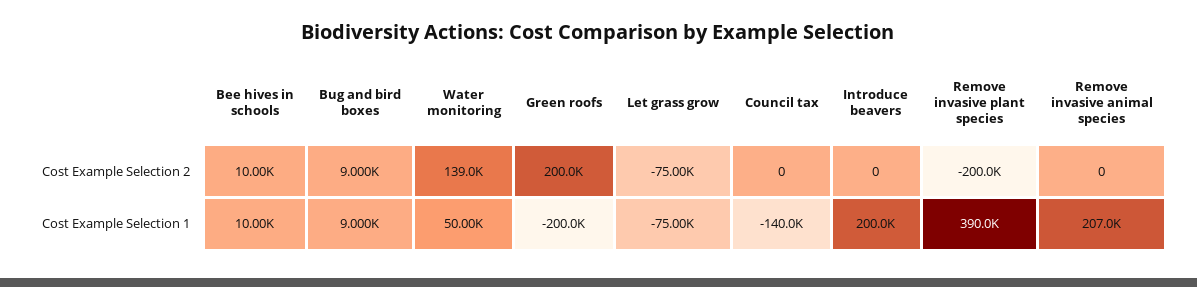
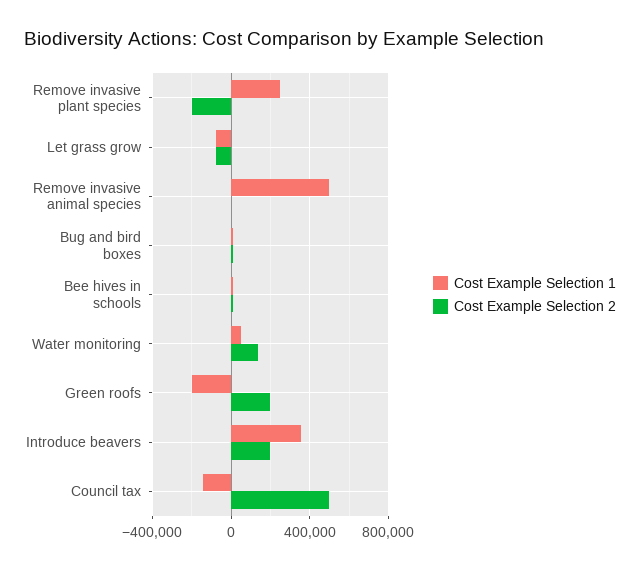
  {
    "Cost Example Selection 2": {
      "Bee hives in schools": 10000,
      "Bug and bird boxes": 9000,
      "Water monitoring": 139000,
      "Green roofs": 200000,
      "Let grass grow": -75000,
-     "Council tax": 0,
+     "Council tax": 500000,
-     "Introduce beavers": 0,
+     "Introduce beavers": 200000,
      "Remove invasive plant species": -200000,
      "Remove invasive animal species": 0
    },
    "Cost Example Selection 1": {
      "Bee hives in schools": 10000,
      "Bug and bird boxes": 9000,
      "Water monitoring": 50000,
      "Green roofs": -200000,
      "Let grass grow": -75000,
      "Council tax": -140000,
-     "Introduce beavers": 200000,
+     "Introduce beavers": 350000,
-     "Remove invasive plant species": 390000,
+     "Remove invasive plant species": 250000,
-     "Remove invasive animal species": 207000
+     "Remove invasive animal species": 500000
    }
  }

